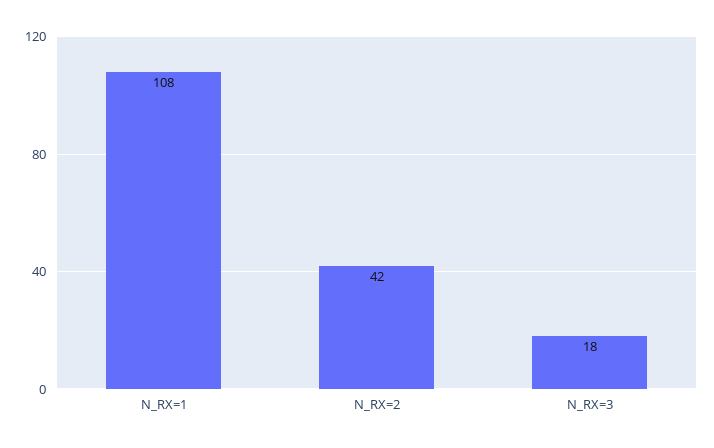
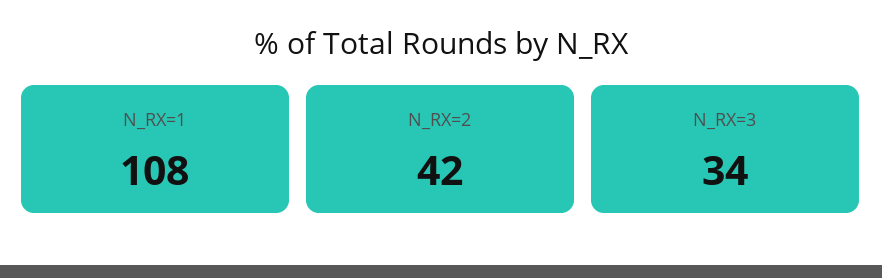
  {
    "N_RX=1": 108,
    "N_RX=2": 42,
-   "N_RX=3": 18
+   "N_RX=3": 34
  }

